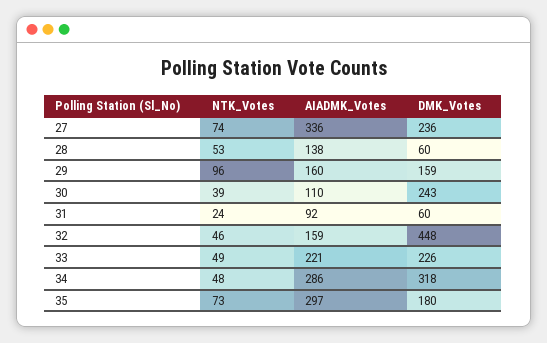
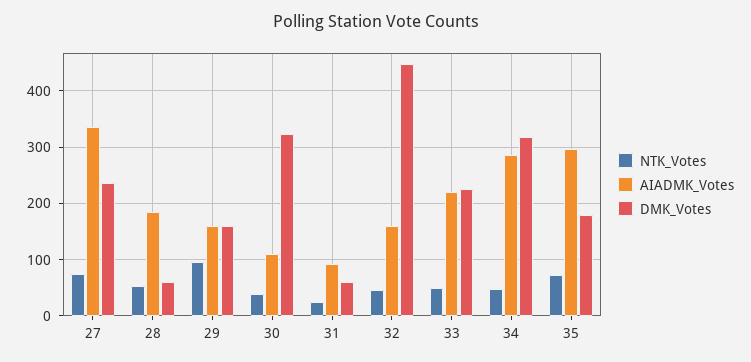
  {
    "NTK_Votes": {
      "27": 74,
      "28": 53,
      "29": 96,
      "30": 39,
      "31": 24,
      "32": 46,
      "33": 49,
      "34": 48,
      "35": 73
    },
    "AIADMK_Votes": {
      "27": 336,
-     "28": 138,
+     "28": 180,
      "29": 160,
      "30": 110,
      "31": 92,
      "32": 159,
      "33": 221,
      "34": 286,
      "35": 297
    },
    "DMK_Votes": {
      "27": 236,
      "28": 60,
      "29": 159,
-     "30": 243,
+     "30": 320,
      "31": 60,
      "32": 448,
      "33": 226,
      "34": 318,
      "35": 180
    }
  }

